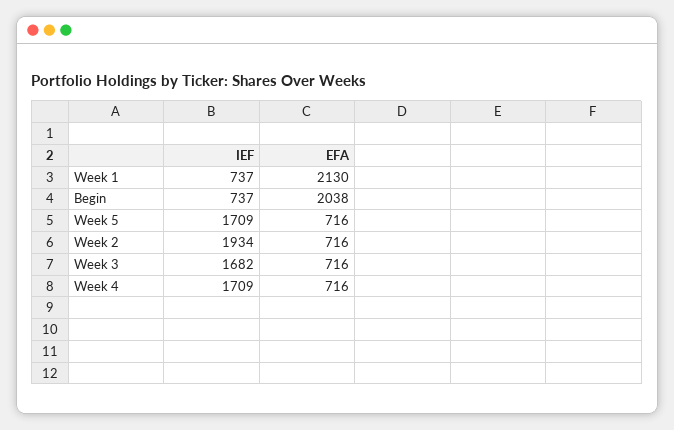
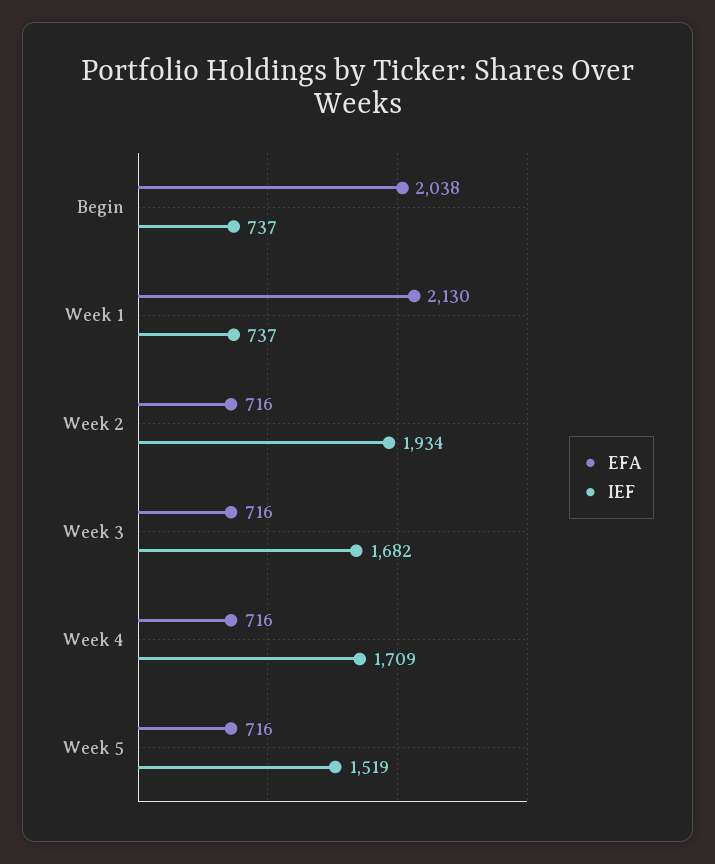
  {
    "IEF": {
      "Week 1": 737,
      "Begin": 737,
-     "Week 5": 1709,
+     "Week 5": 1519,
      "Week 2": 1934,
      "Week 3": 1682,
      "Week 4": 1709
    },
    "EFA": {
      "Week 1": 2130,
      "Begin": 2038,
      "Week 5": 716,
      "Week 2": 716,
      "Week 3": 716,
      "Week 4": 716
    }
  }

